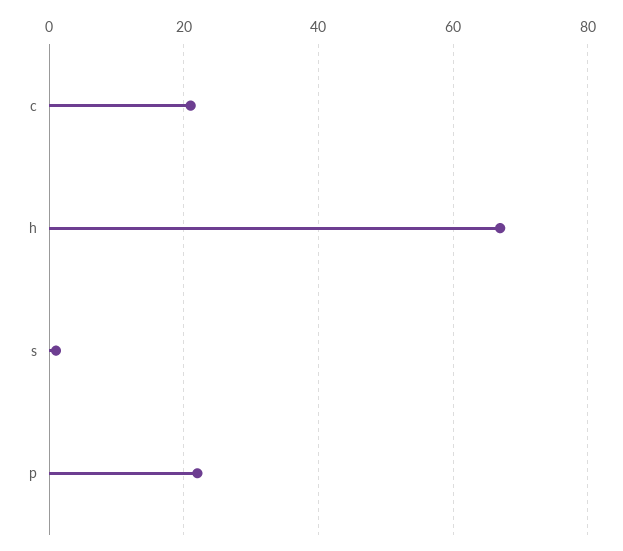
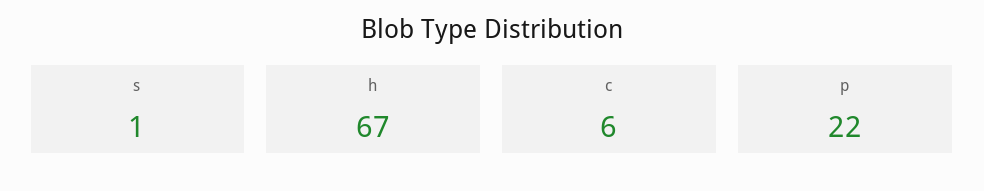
  {
-   "c": 20,
+   "c": 6,
    "h": 67,
    "s": 1,
    "p": 22
  }

